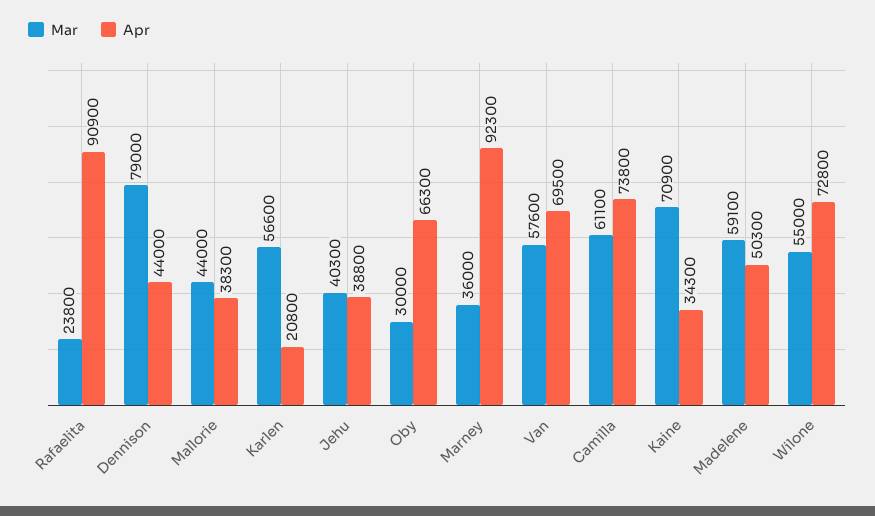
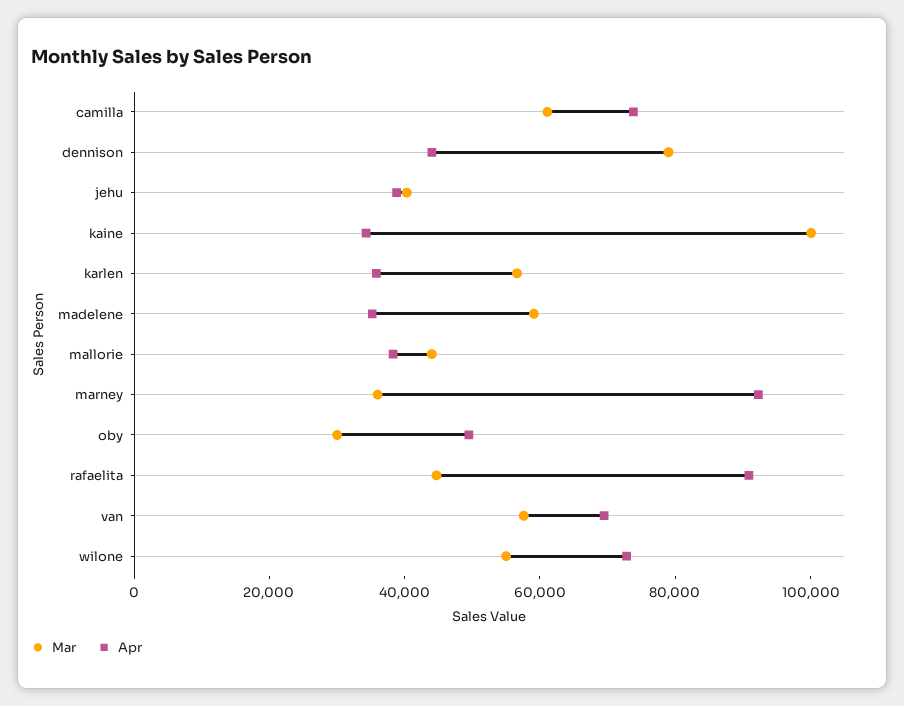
  {
    "Mar": {
-     "Rafaelita": 23800,
+     "Rafaelita": 45000,
      "Dennison": 79000,
      "Mallorie": 44000,
      "Karlen": 56600,
      "Jehu": 40300,
      "Oby": 30000,
      "Marney": 36000,
      "Van": 57600,
      "Camilla": 61100,
-     "Kaine": 70900,
+     "Kaine": 100000,
      "Madelene": 59100,
      "Wilone": 55000
    },
    "Apr": {
      "Rafaelita": 90900,
      "Dennison": 44000,
      "Mallorie": 38300,
-     "Karlen": 20800,
+     "Karlen": 35000,
      "Jehu": 38800,
-     "Oby": 66300,
+     "Oby": 50000,
      "Marney": 92300,
      "Van": 69500,
      "Camilla": 73800,
      "Kaine": 34300,
-     "Madelene": 50300,
+     "Madelene": 35000,
      "Wilone": 72800
    }
  }

